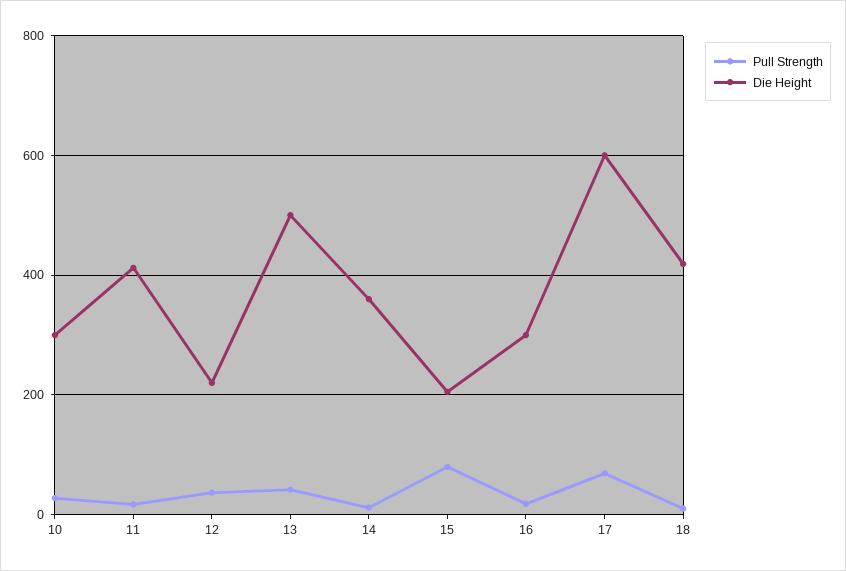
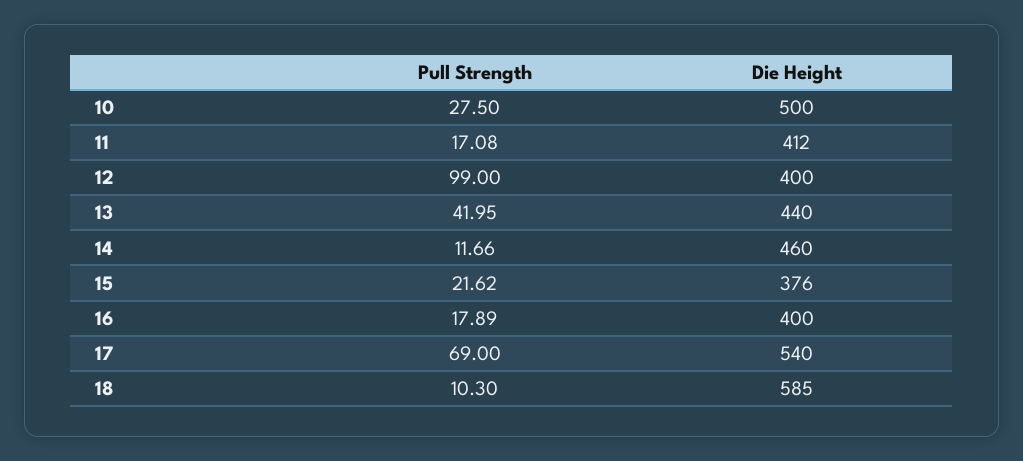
  {
    "Pull Strength": {
      "10": 27.5,
      "11": 17.08,
-     "12": 40,
+     "12": 99,
      "13": 41.95,
      "14": 11.66,
-     "15": 80,
+     "15": 21.62,
      "16": 17.89,
      "17": 69,
      "18": 10.3
    },
    "Die Height": {
-     "10": 300,
+     "10": 500,
      "11": 412,
-     "12": 220,
+     "12": 400,
-     "13": 500,
+     "13": 440,
-     "14": 360,
+     "14": 460,
-     "15": 200,
+     "15": 376,
-     "16": 300,
+     "16": 400,
-     "17": 600,
+     "17": 540,
-     "18": 420
+     "18": 585
    }
  }

